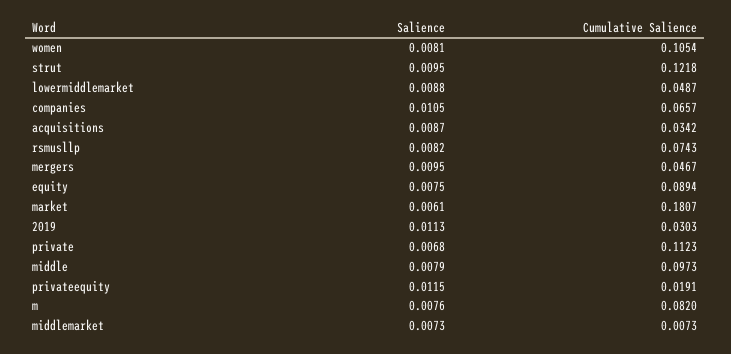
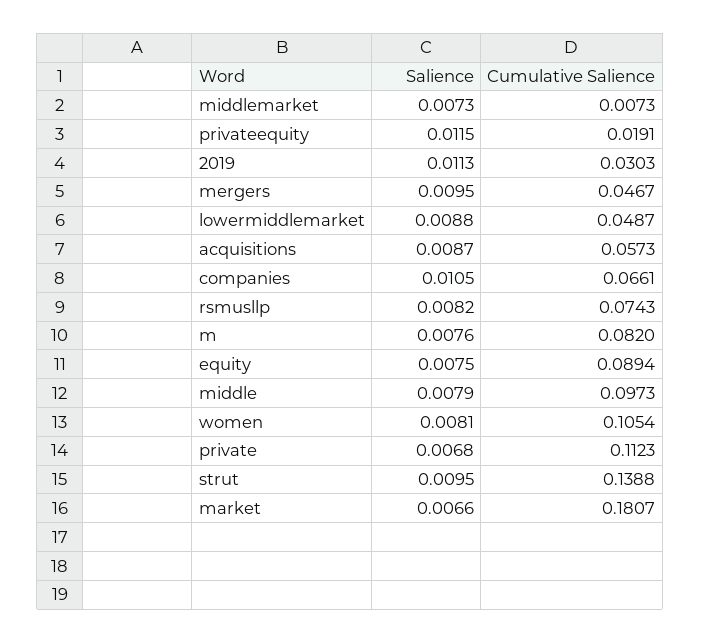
  {
    "Salience": {
      "women": 0.0081,
      "strut": 0.0095,
      "lowermiddlemarket": 0.0088,
      "companies": 0.0105,
      "acquisitions": 0.0087,
      "rsmusllp": 0.0082,
      "mergers": 0.0095,
      "equity": 0.0075,
-     "market": 0.0061,
+     "market": 0.0066,
      "2019": 0.0113,
      "private": 0.0068,
      "middle": 0.0079,
      "privateequity": 0.0115,
      "m": 0.0076,
      "middlemarket": 0.0073
    },
    "Cumulative Salience": {
      "women": 0.1054,
-     "strut": 0.1218,
+     "strut": 0.1388,
      "lowermiddlemarket": 0.0487,
-     "companies": 0.0657,
+     "companies": 0.0661,
-     "acquisitions": 0.0342,
+     "acquisitions": 0.0573,
      "rsmusllp": 0.0743,
      "mergers": 0.0467,
      "equity": 0.0894,
      "market": 0.1807,
      "2019": 0.0303,
      "private": 0.1123,
      "middle": 0.0973,
      "privateequity": 0.0191,
      "m": 0.082,
      "middlemarket": 0.0073
    }
  }

